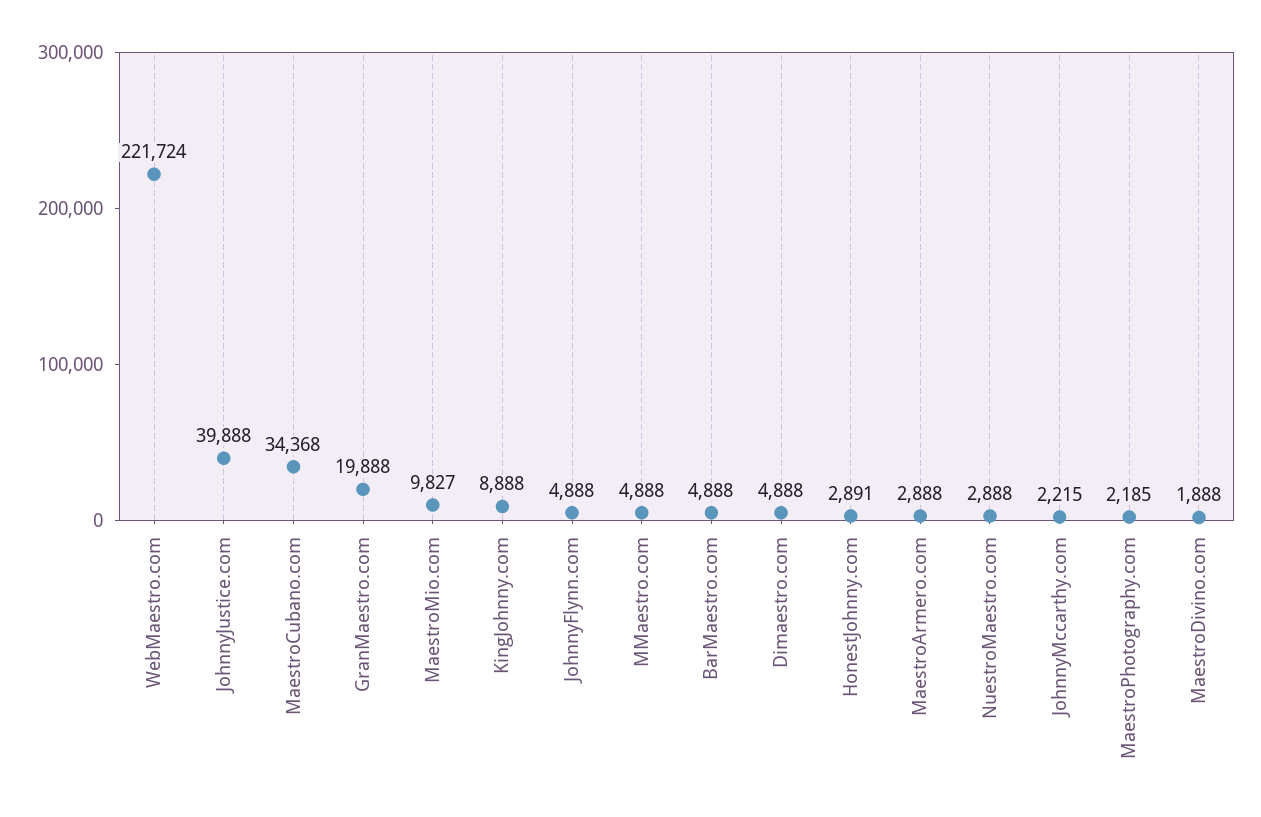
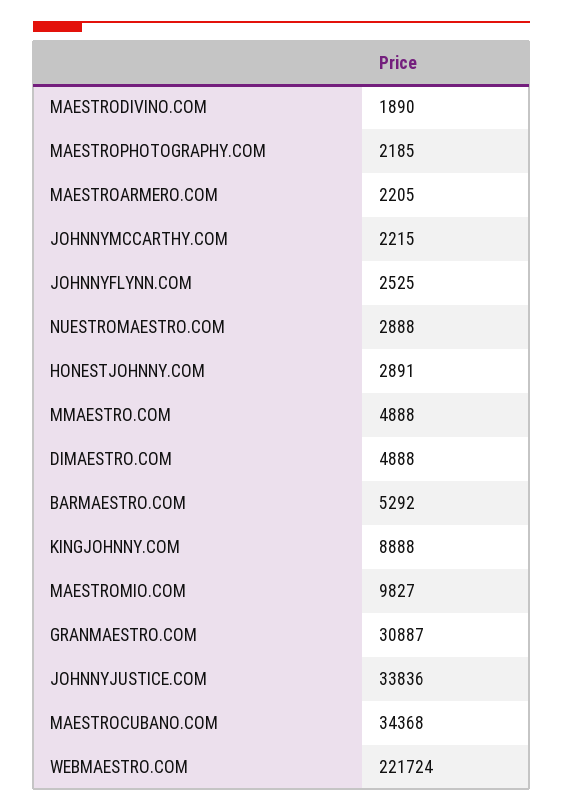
  {
    "WebMaestro.com": 221724,
-   "JohnnyJustice.com": 39888,
+   "JohnnyJustice.com": 33836,
    "MaestroCubano.com": 34368,
-   "GranMaestro.com": 19888,
+   "GranMaestro.com": 30887,
    "MaestroMio.com": 9827,
    "KingJohnny.com": 8888,
-   "JohnnyFlynn.com": 4888,
+   "JohnnyFlynn.com": 2525,
    "MMaestro.com": 4888,
-   "BarMaestro.com": 4888,
+   "BarMaestro.com": 5292,
    "Dimaestro.com": 4888,
    "HonestJohnny.com": 2891,
-   "MaestroArmero.com": 2888,
+   "MaestroArmero.com": 2205,
    "NuestroMaestro.com": 2888,
    "JohnnyMccarthy.com": 2215,
    "MaestroPhotography.com": 2185,
-   "MaestroDivino.com": 1888
+   "MaestroDivino.com": 1890
  }

